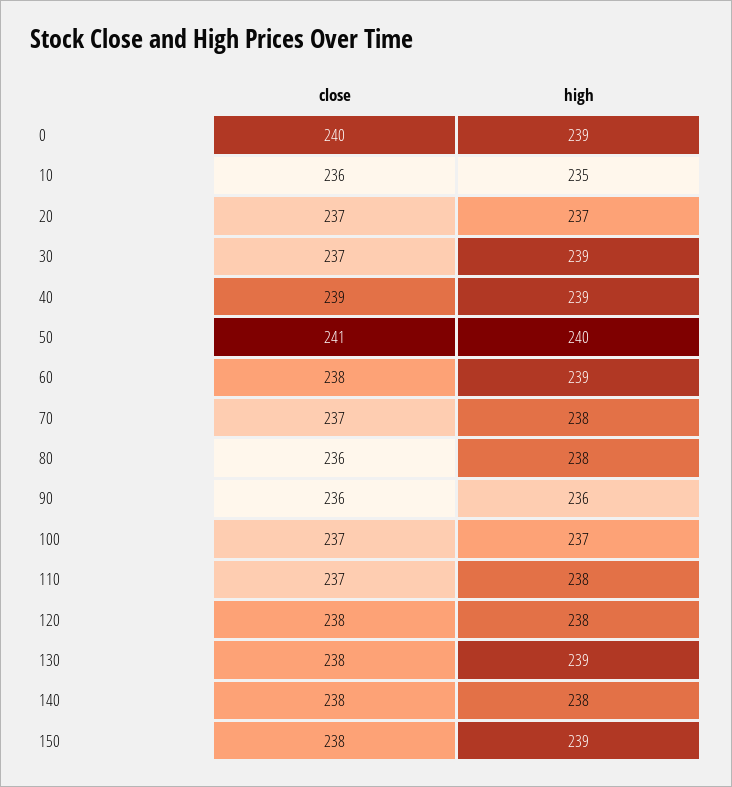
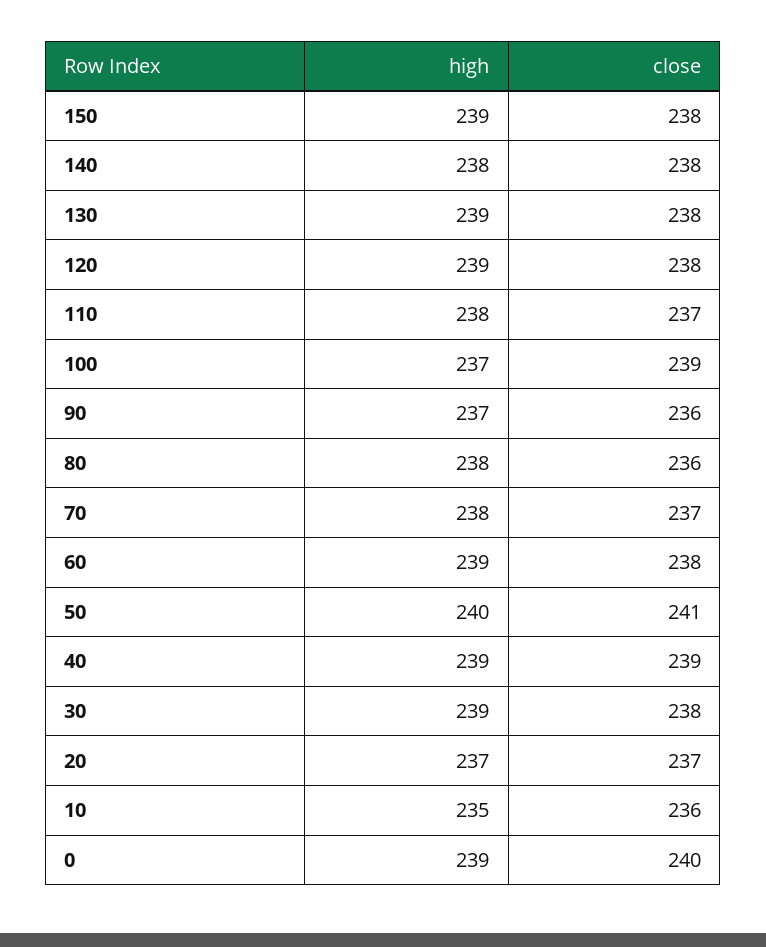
  {
    "close": {
      "0": 240,
      "10": 236,
      "20": 237,
-     "30": 237,
+     "30": 238,
      "40": 239,
      "50": 241,
      "60": 238,
      "70": 237,
      "80": 236,
      "90": 236,
-     "100": 237,
+     "100": 239,
      "110": 237,
      "120": 238,
      "130": 238,
      "140": 238,
      "150": 238
    },
    "high": {
      "0": 239,
      "10": 235,
      "20": 237,
      "30": 239,
      "40": 239,
      "50": 240,
      "60": 239,
      "70": 238,
      "80": 238,
-     "90": 236,
+     "90": 237,
      "100": 237,
      "110": 238,
-     "120": 238,
+     "120": 239,
      "130": 239,
      "140": 238,
      "150": 239
    }
  }

